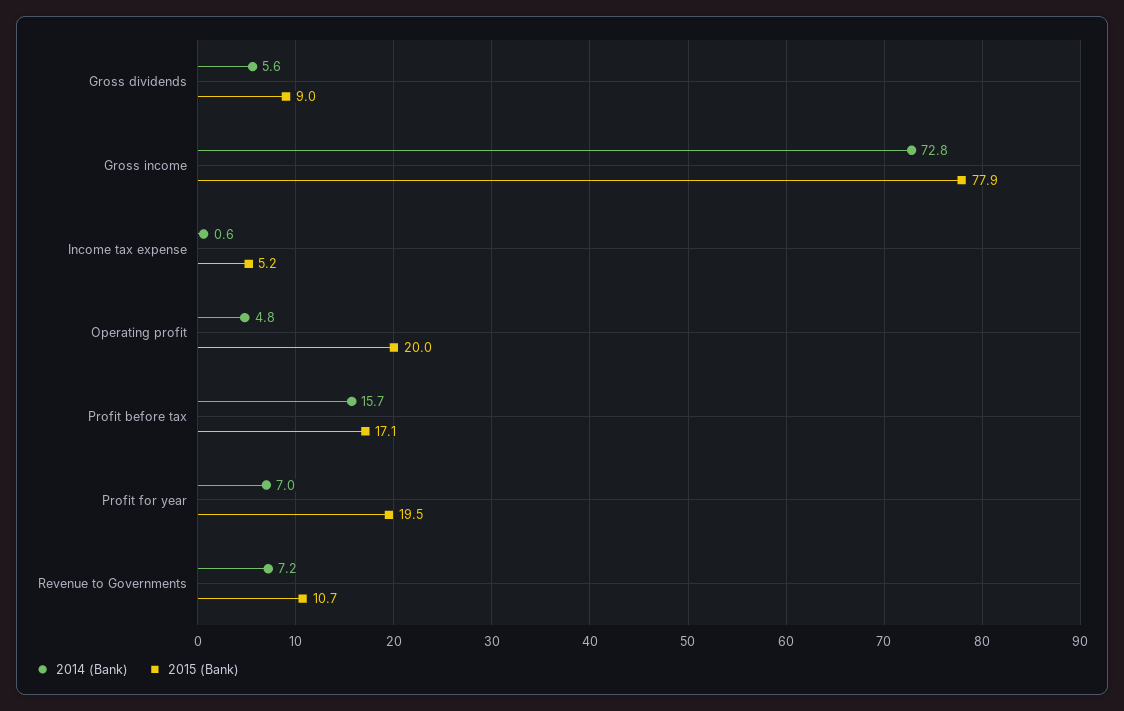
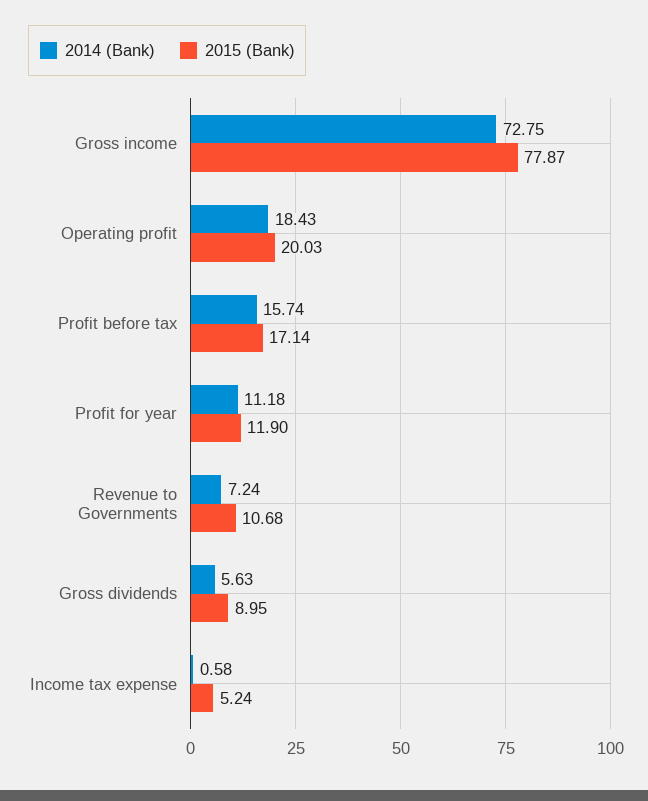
  {
    "2014 (Bank)": {
      "Gross dividends": 5.63,
      "Gross income": 72.75,
      "Income tax expense": 0.58,
-     "Operating profit": 4.8,
+     "Operating profit": 18.43,
      "Profit before tax": 15.74,
-     "Profit for year": 7,
+     "Profit for year": 11.18,
      "Revenue to Governments": 7.24
    },
    "2015 (Bank)": {
      "Gross dividends": 8.95,
      "Gross income": 77.87,
      "Income tax expense": 5.24,
      "Operating profit": 20.03,
      "Profit before tax": 17.14,
-     "Profit for year": 19.5,
+     "Profit for year": 11.9,
      "Revenue to Governments": 10.68
    }
  }

